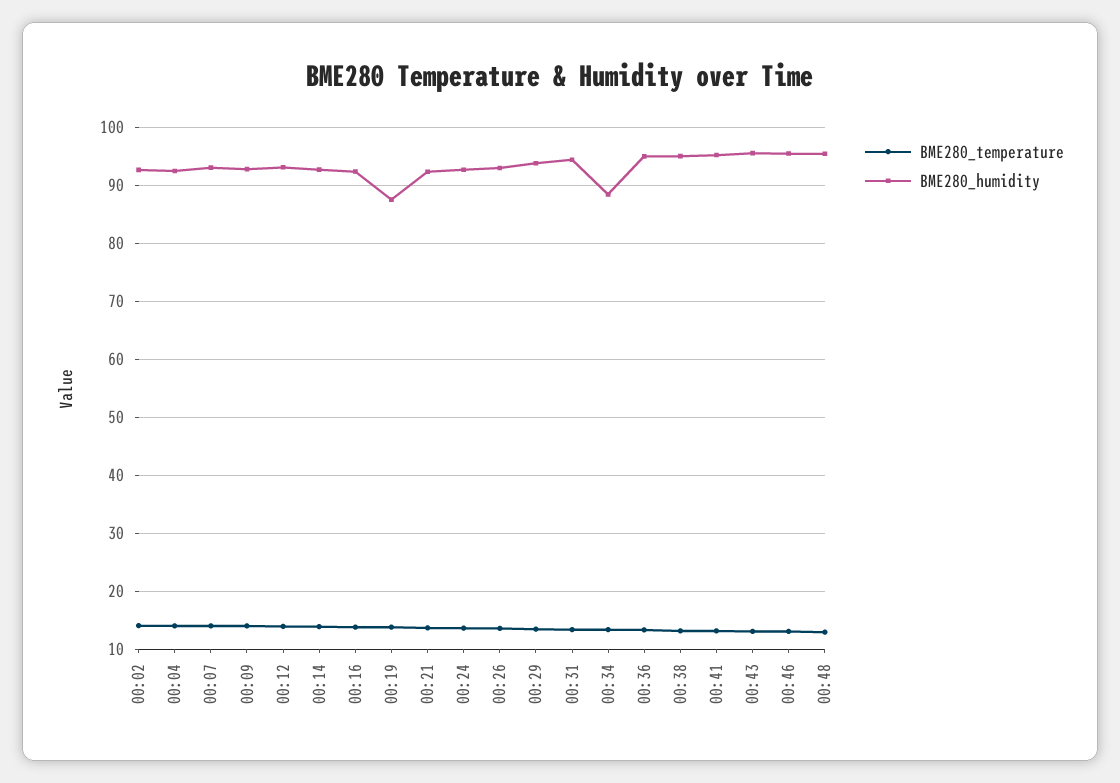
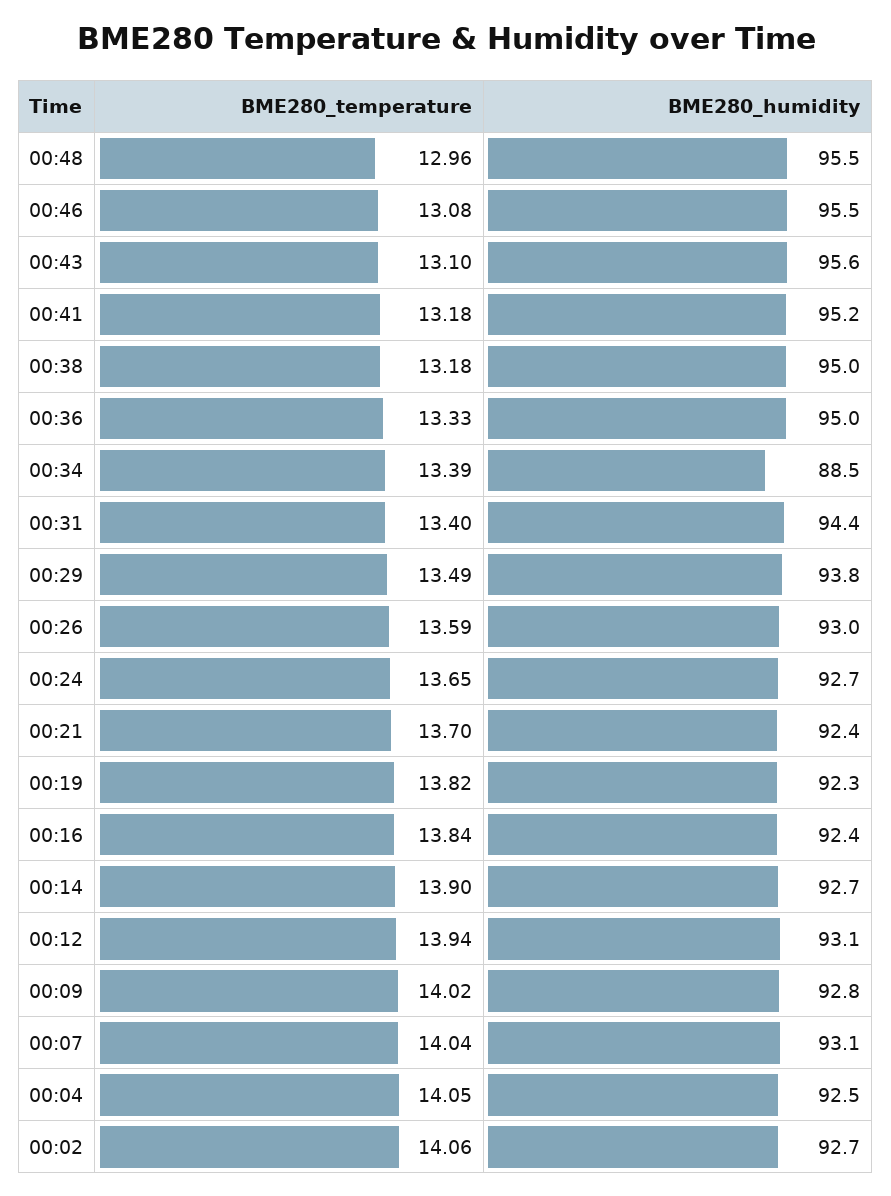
  {
    "BME280_temperature": {
      "00:02": 14.06,
      "00:04": 14.05,
      "00:07": 14.04,
      "00:09": 14.02,
      "00:12": 13.94,
      "00:14": 13.9,
      "00:16": 13.84,
      "00:19": 13.82,
      "00:21": 13.7,
      "00:24": 13.65,
      "00:26": 13.59,
      "00:29": 13.49,
      "00:31": 13.4,
      "00:34": 13.39,
      "00:36": 13.33,
      "00:38": 13.18,
      "00:41": 13.18,
      "00:43": 13.1,
      "00:46": 13.08,
      "00:48": 12.96
    },
    "BME280_humidity": {
      "00:02": 92.7,
      "00:04": 92.5,
      "00:07": 93.1,
      "00:09": 92.8,
      "00:12": 93.1,
      "00:14": 92.7,
      "00:16": 92.4,
-     "00:19": 88,
+     "00:19": 92.3,
      "00:21": 92.4,
      "00:24": 92.7,
      "00:26": 93,
      "00:29": 93.8,
      "00:31": 94.4,
      "00:34": 88.5,
      "00:36": 95,
      "00:38": 95,
      "00:41": 95.2,
      "00:43": 95.6,
      "00:46": 95.5,
      "00:48": 95.5
    }
  }

